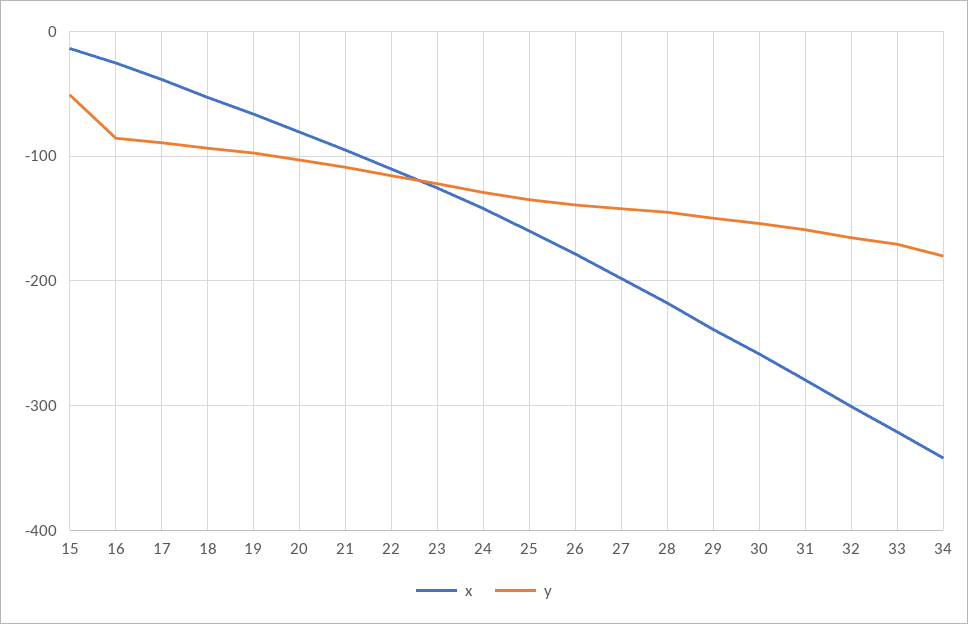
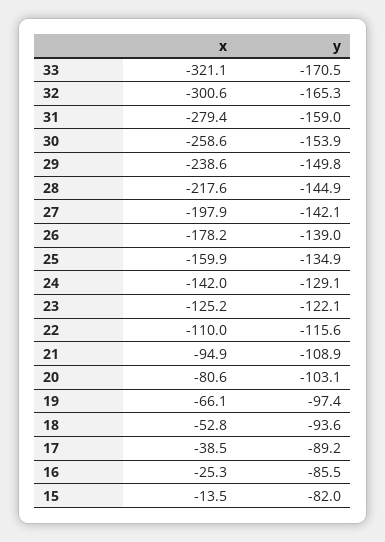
  {
    "x": {
      "15": -13.5,
      "16": -25.3,
      "17": -38.5,
      "18": -52.8,
      "19": -66.1,
      "20": -80.6,
      "21": -94.9,
      "22": -110,
      "23": -125.2,
      "24": -142,
      "25": -159.9,
      "26": -178.2,
      "27": -197.9,
      "28": -217.6,
      "29": -238.6,
      "30": -258.6,
      "31": -279.4,
      "32": -300.6,
-     "33": -321.1,
+     "33": -321.1
-     "34": -340
    },
    "y": {
-     "15": -50,
+     "15": -82,
      "16": -85.5,
      "17": -89.2,
      "18": -93.6,
      "19": -97.4,
      "20": -103.1,
      "21": -108.9,
      "22": -115.6,
      "23": -122.1,
      "24": -129.1,
      "25": -134.9,
      "26": -139,
      "27": -142.1,
      "28": -144.9,
      "29": -149.8,
      "30": -153.9,
      "31": -159,
      "32": -165.3,
-     "33": -170.5,
+     "33": -170.5
-     "34": -180
    }
  }

